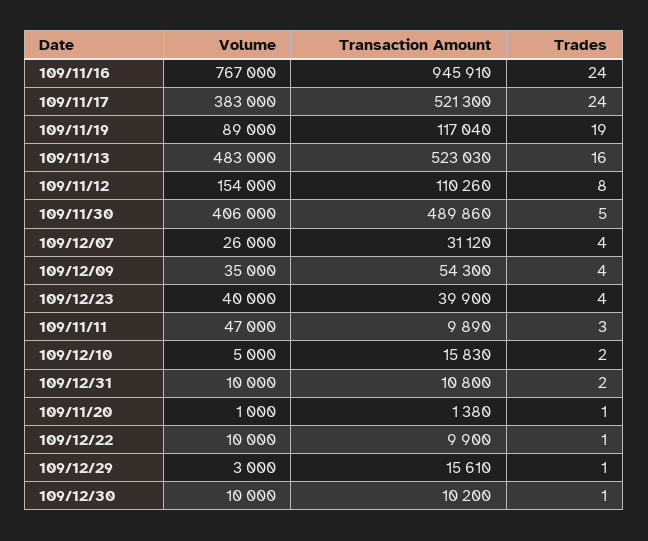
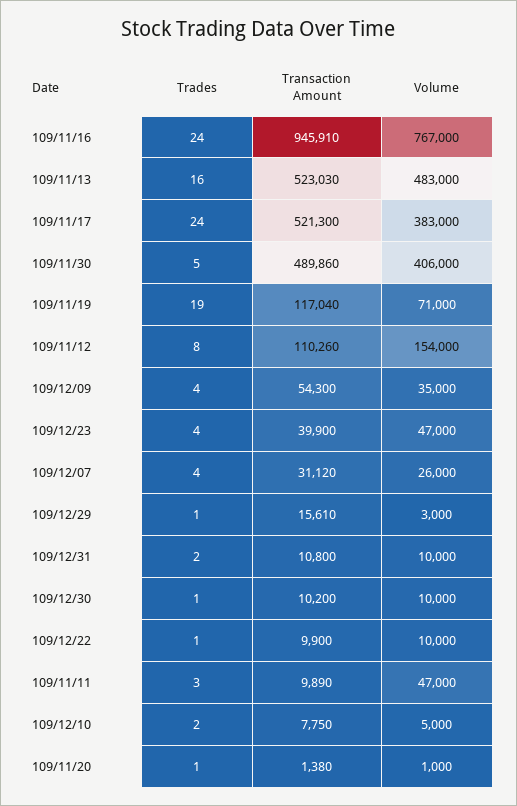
  {
    "Volume": {
      "109/11/16": 767000,
      "109/11/17": 383000,
-     "109/11/19": 89000,
+     "109/11/19": 71000,
      "109/11/13": 483000,
      "109/11/12": 154000,
      "109/11/30": 406000,
      "109/12/07": 26000,
      "109/12/09": 35000,
-     "109/12/23": 40000,
+     "109/12/23": 47000,
      "109/11/11": 47000,
      "109/12/10": 5000,
      "109/12/31": 10000,
      "109/11/20": 1000,
      "109/12/22": 10000,
      "109/12/29": 3000,
      "109/12/30": 10000
    },
    "Transaction Amount": {
      "109/11/16": 945910,
      "109/11/17": 521300,
      "109/11/19": 117040,
      "109/11/13": 523030,
      "109/11/12": 110260,
      "109/11/30": 489860,
      "109/12/07": 31120,
      "109/12/09": 54300,
      "109/12/23": 39900,
      "109/11/11": 9890,
-     "109/12/10": 15830,
+     "109/12/10": 7750,
      "109/12/31": 10800,
      "109/11/20": 1380,
      "109/12/22": 9900,
      "109/12/29": 15610,
      "109/12/30": 10200
    },
    "Trades": {
      "109/11/16": 24,
      "109/11/17": 24,
      "109/11/19": 19,
      "109/11/13": 16,
      "109/11/12": 8,
      "109/11/30": 5,
      "109/12/07": 4,
      "109/12/09": 4,
      "109/12/23": 4,
      "109/11/11": 3,
      "109/12/10": 2,
      "109/12/31": 2,
      "109/11/20": 1,
      "109/12/22": 1,
      "109/12/29": 1,
      "109/12/30": 1
    }
  }

